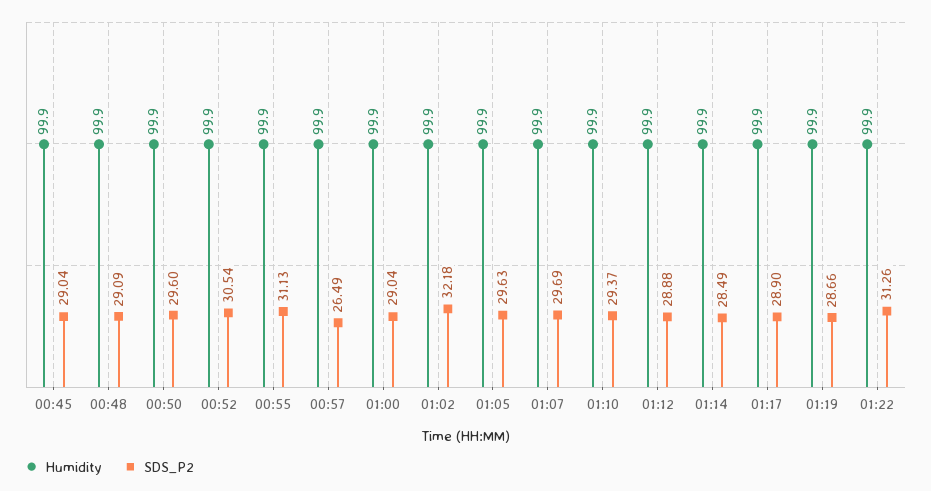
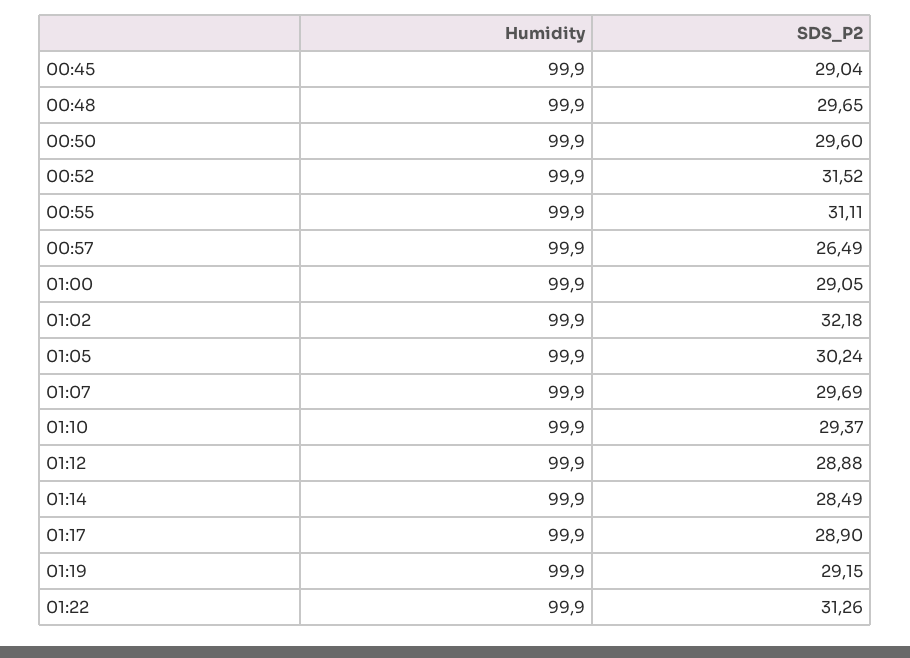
  {
    "Humidity": {
      "00:45": 99.9,
      "00:48": 99.9,
      "00:50": 99.9,
      "00:52": 99.9,
      "00:55": 99.9,
      "00:57": 99.9,
      "01:00": 99.9,
      "01:02": 99.9,
      "01:05": 99.9,
      "01:07": 99.9,
      "01:10": 99.9,
      "01:12": 99.9,
      "01:14": 99.9,
      "01:17": 99.9,
      "01:19": 99.9,
      "01:22": 99.9
    },
    "SDS_P2": {
      "00:45": 29.04,
-     "00:48": 29.09,
+     "00:48": 29.65,
      "00:50": 29.6,
-     "00:52": 30.54,
+     "00:52": 31.52,
-     "00:55": 31.13,
+     "00:55": 31.11,
      "00:57": 26.49,
-     "01:00": 29.04,
+     "01:00": 29.05,
      "01:02": 32.18,
-     "01:05": 29.63,
+     "01:05": 30.24,
      "01:07": 29.69,
      "01:10": 29.37,
      "01:12": 28.88,
      "01:14": 28.49,
      "01:17": 28.9,
-     "01:19": 28.66,
+     "01:19": 29.15,
      "01:22": 31.26
    }
  }

